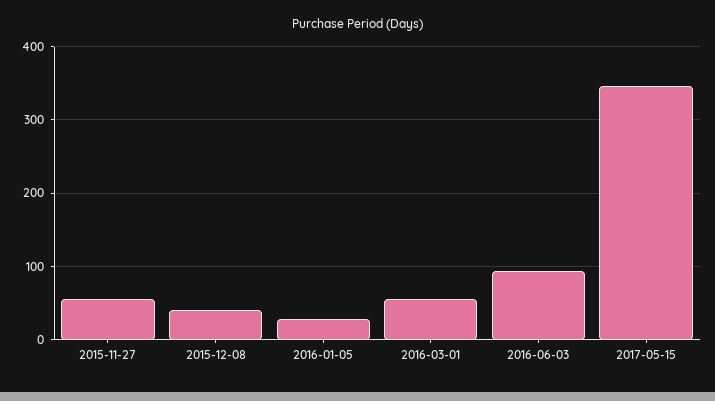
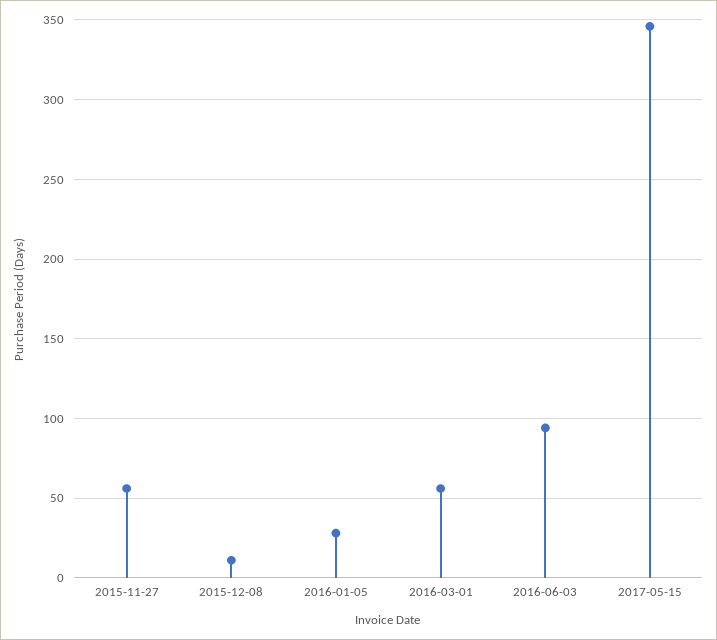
  {
    "2015-11-27": 55,
-   "2015-12-08": 40,
+   "2015-12-08": 10,
    "2016-01-05": 30,
    "2016-03-01": 55,
    "2016-06-03": 95,
    "2017-05-15": 345
  }

